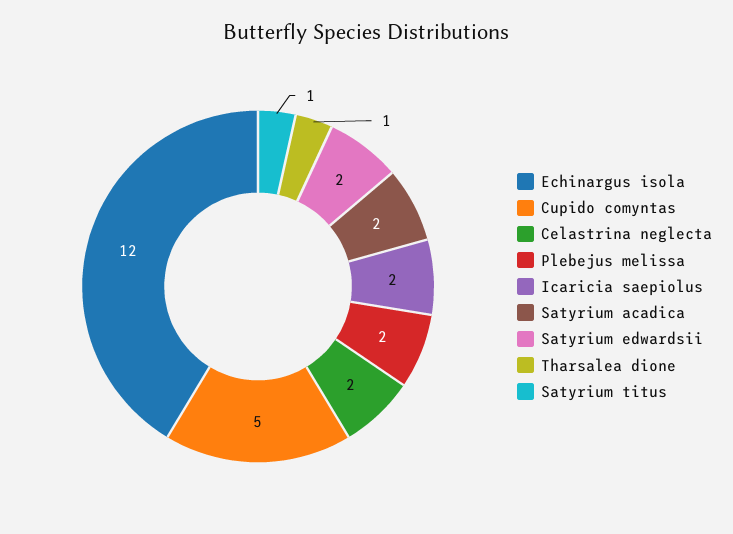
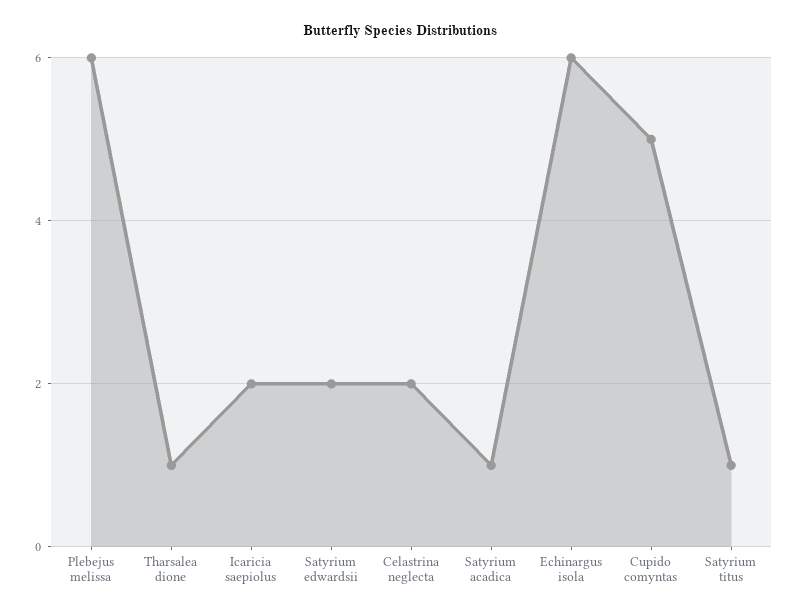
  {
-   "Echinargus isola": 12,
+   "Echinargus isola": 6,
    "Cupido comyntas": 5,
    "Celastrina neglecta": 2,
-   "Plebejus melissa": 2,
+   "Plebejus melissa": 6,
    "Icaricia saepiolus": 2,
-   "Satyrium acadica": 2,
+   "Satyrium acadica": 1,
    "Satyrium edwardsii": 2,
    "Tharsalea dione": 1,
    "Satyrium titus": 1
  }

